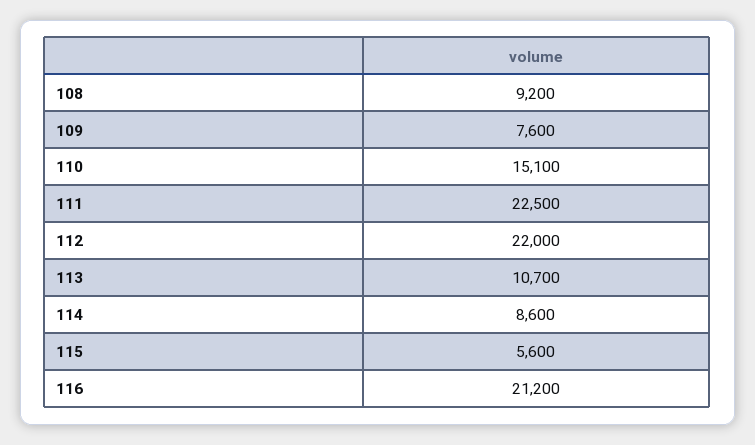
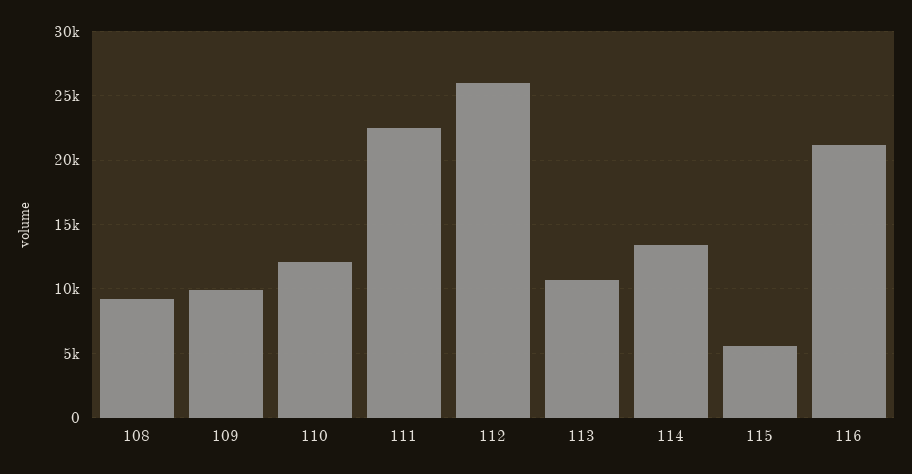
  {
    "108": 9200,
-   "109": 7600,
+   "109": 10000,
-   "110": 15100,
+   "110": 12000,
    "111": 22500,
-   "112": 22000,
+   "112": 26000,
    "113": 10700,
-   "114": 8600,
+   "114": 13500,
    "115": 5600,
    "116": 21200
  }

